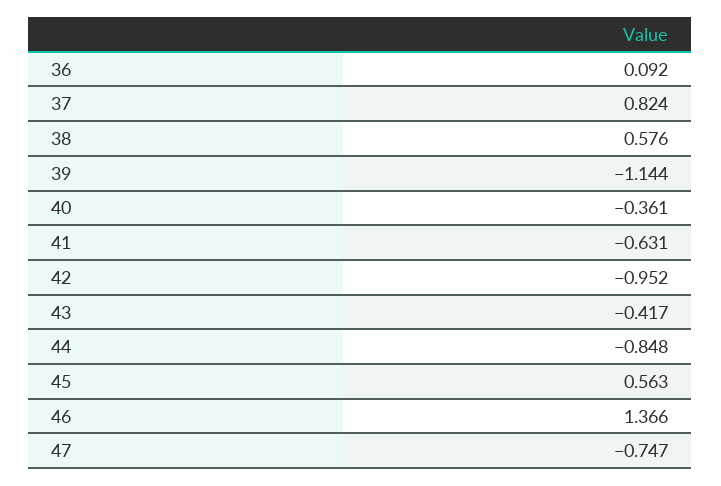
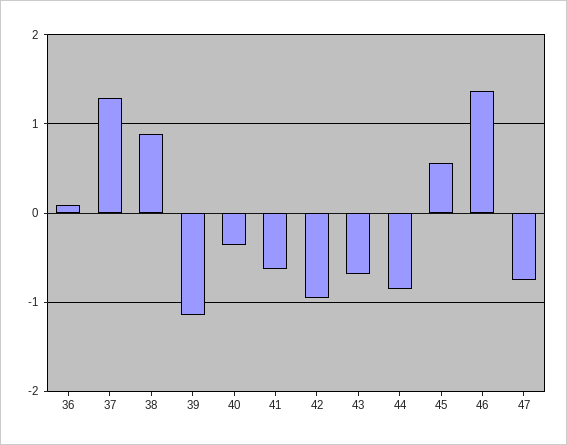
  {
    "36": 0.092,
-   "37": 0.824,
+   "37": 1.3,
-   "38": 0.576,
+   "38": 0.9,
    "39": -1.144,
    "40": -0.361,
    "41": -0.631,
    "42": -0.952,
-   "43": -0.417,
+   "43": -0.7,
    "44": -0.848,
    "45": 0.563,
    "46": 1.366,
    "47": -0.747
  }

